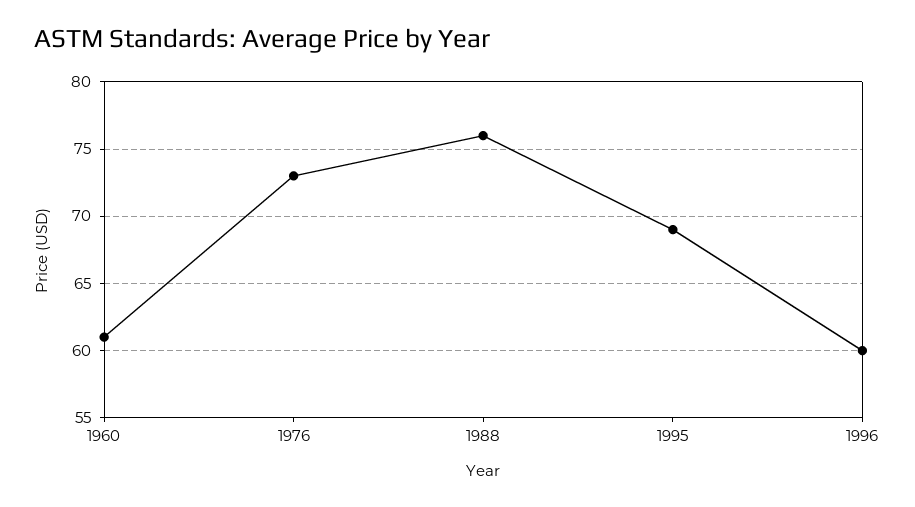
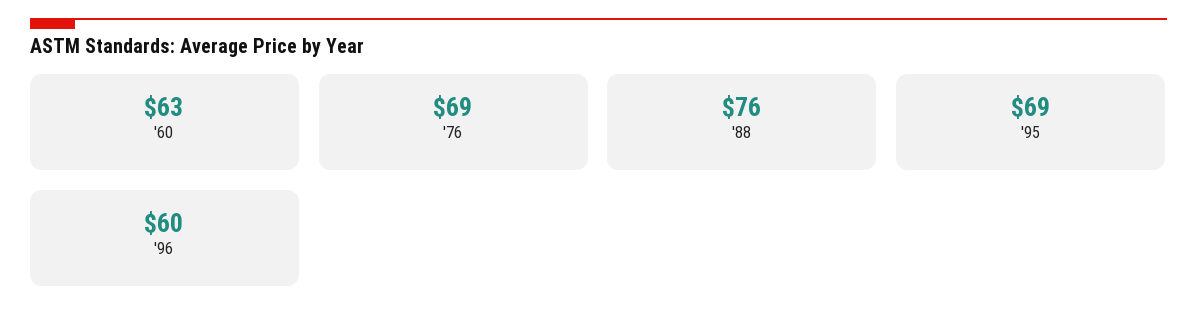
  {
-   "1960": 61,
+   "1960": 63,
-   "1976": 73,
+   "1976": 69,
    "1988": 76,
    "1995": 69,
    "1996": 60
  }

